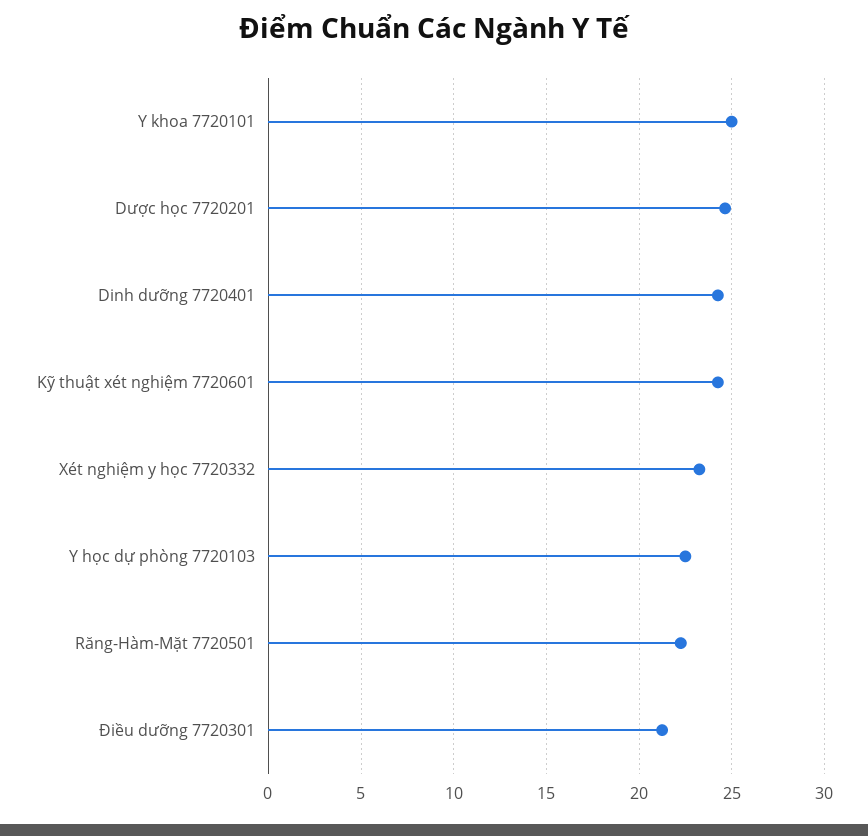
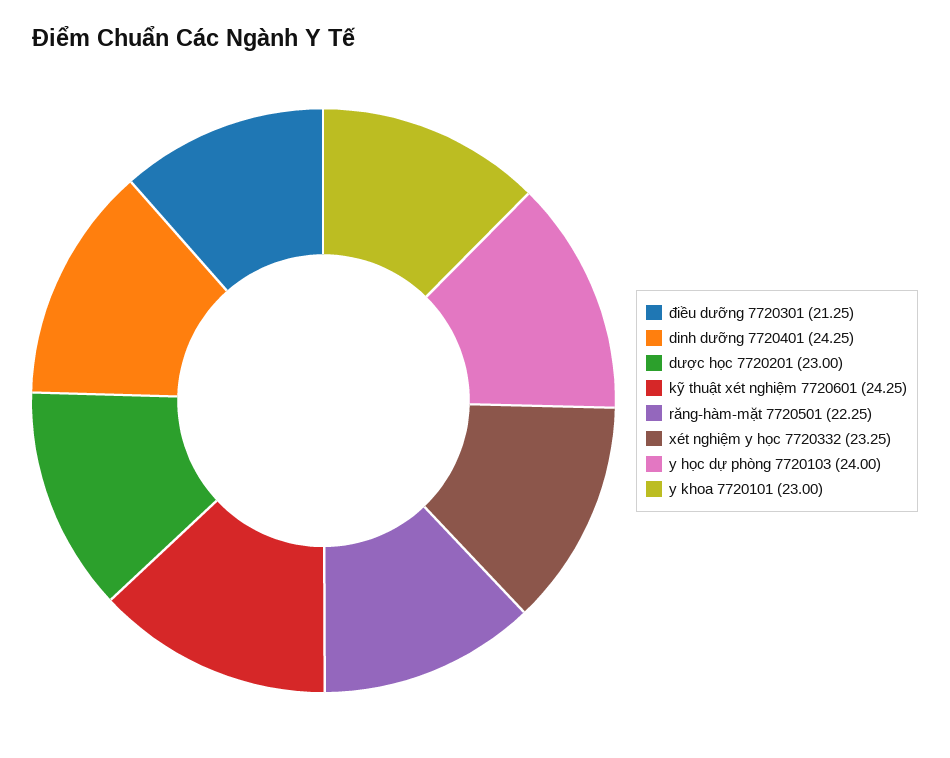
  {
-   "Y khoa 7720101": 25,
+   "Y khoa 7720101": 23,
-   "Dược học 7720201": 24.5,
+   "Dược học 7720201": 23,
    "Dinh dưỡng 7720401": 24.25,
    "Kỹ thuật xét nghiệm 7720601": 24.25,
    "Xét nghiệm y học 7720332": 23.25,
-   "Y học dự phòng 7720103": 22.5,
+   "Y học dự phòng 7720103": 24,
    "Răng-Hàm-Mặt 7720501": 22.25,
    "Điều dưỡng 7720301": 21.25
  }

